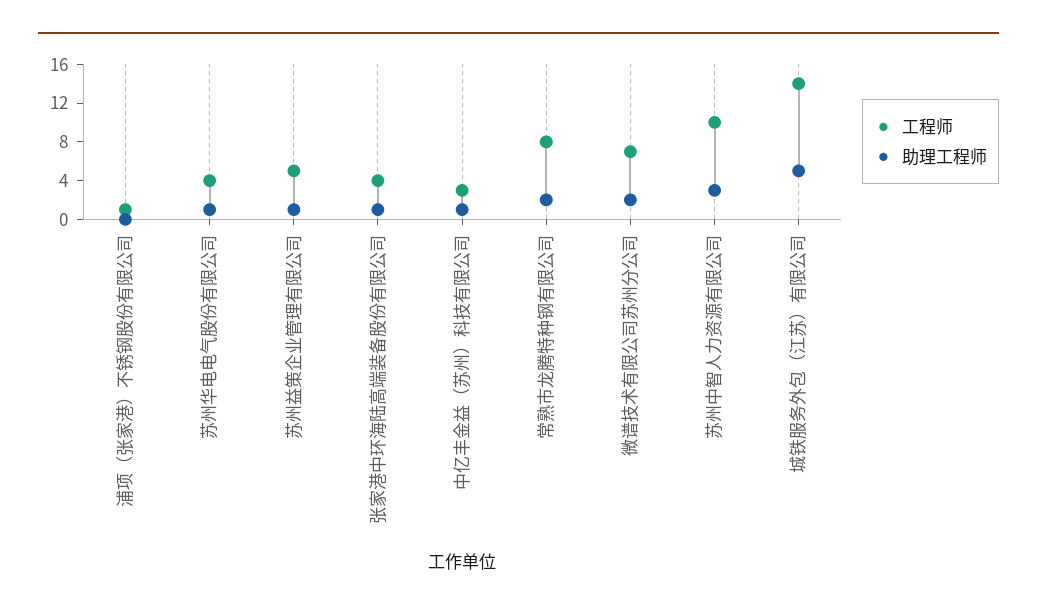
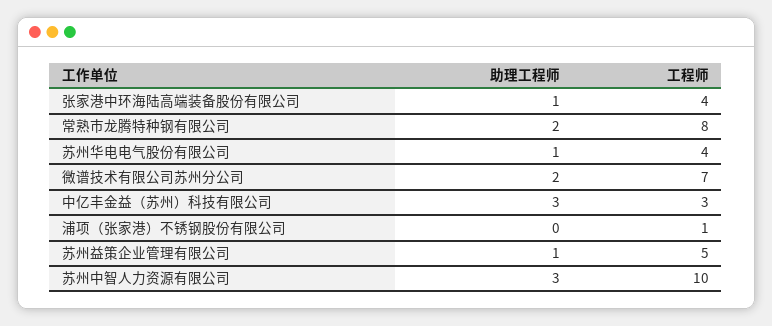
  {
    "工程师": {
      "浦项（张家港）不锈钢股份有限公司": 1,
      "苏州华电电气股份有限公司": 4,
      "苏州益策企业管理有限公司": 5,
      "张家港中环海陆高端装备股份有限公司": 4,
      "中亿丰金益（苏州）科技有限公司": 3,
      "常熟市龙腾特种钢有限公司": 8,
      "微谱技术有限公司苏州分公司": 7,
-     "苏州中智人力资源有限公司": 10,
+     "苏州中智人力资源有限公司": 10
-     "城铁服务外包（江苏）有限公司": 14
    },
    "助理工程师": {
      "浦项（张家港）不锈钢股份有限公司": 0,
      "苏州华电电气股份有限公司": 1,
      "苏州益策企业管理有限公司": 1,
      "张家港中环海陆高端装备股份有限公司": 1,
-     "中亿丰金益（苏州）科技有限公司": 1,
+     "中亿丰金益（苏州）科技有限公司": 3,
      "常熟市龙腾特种钢有限公司": 2,
      "微谱技术有限公司苏州分公司": 2,
-     "苏州中智人力资源有限公司": 3,
+     "苏州中智人力资源有限公司": 3
-     "城铁服务外包（江苏）有限公司": 5
    }
  }

